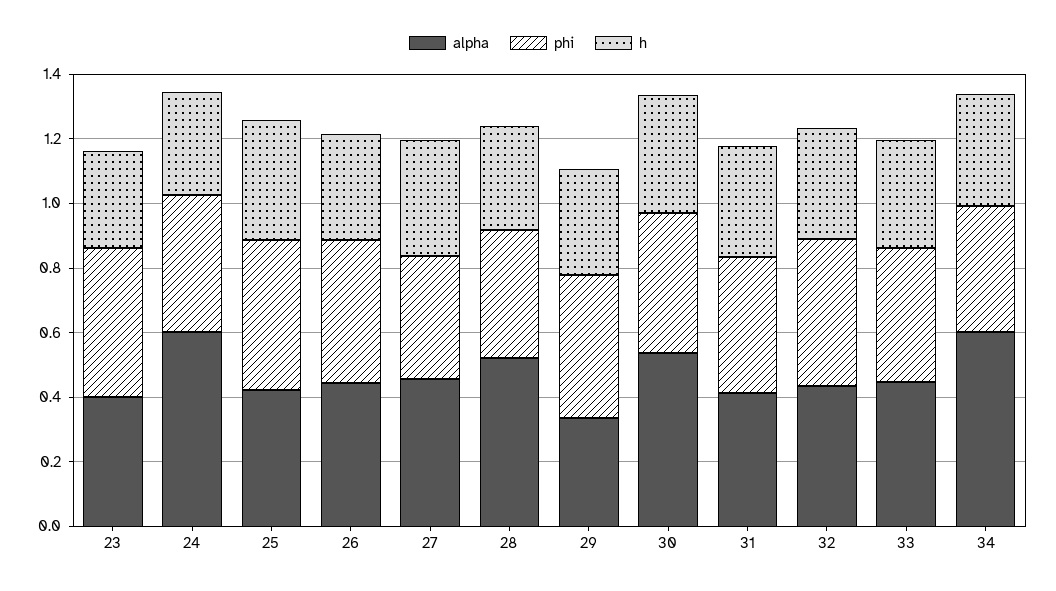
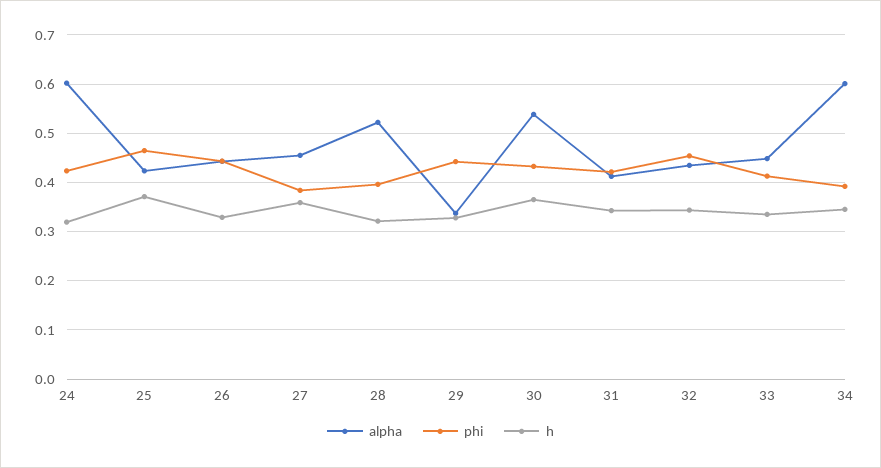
  {
    "alpha": {
-     "23": 0.4,
      "24": 0.6,
      "25": 0.42,
      "26": 0.44,
      "27": 0.46,
      "28": 0.52,
      "29": 0.34,
      "30": 0.54,
      "31": 0.42,
      "32": 0.44,
      "33": 0.44,
      "34": 0.6
    },
    "phi": {
-     "23": 0.45,
      "24": 0.42,
      "25": 0.46,
      "26": 0.44,
      "27": 0.38,
      "28": 0.4,
      "29": 0.44,
      "30": 0.44,
      "31": 0.42,
      "32": 0.46,
      "33": 0.42,
      "34": 0.4
    },
    "h": {
-     "23": 0.3,
      "24": 0.32,
      "25": 0.38,
      "26": 0.32,
      "27": 0.36,
      "28": 0.32,
      "29": 0.32,
      "30": 0.36,
      "31": 0.34,
      "32": 0.34,
      "33": 0.34,
      "34": 0.34
    }
  }

